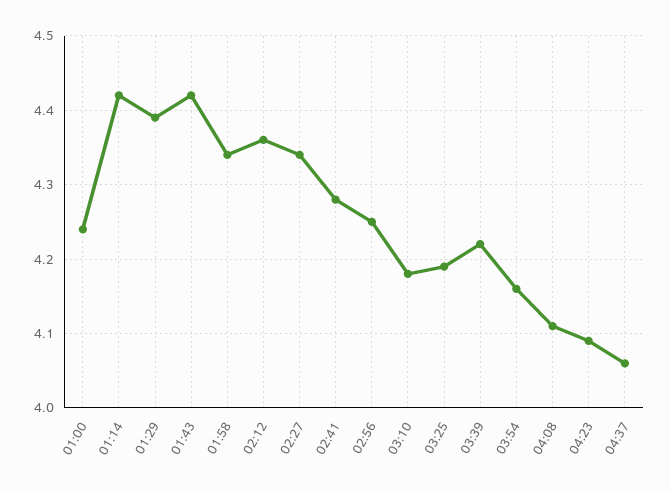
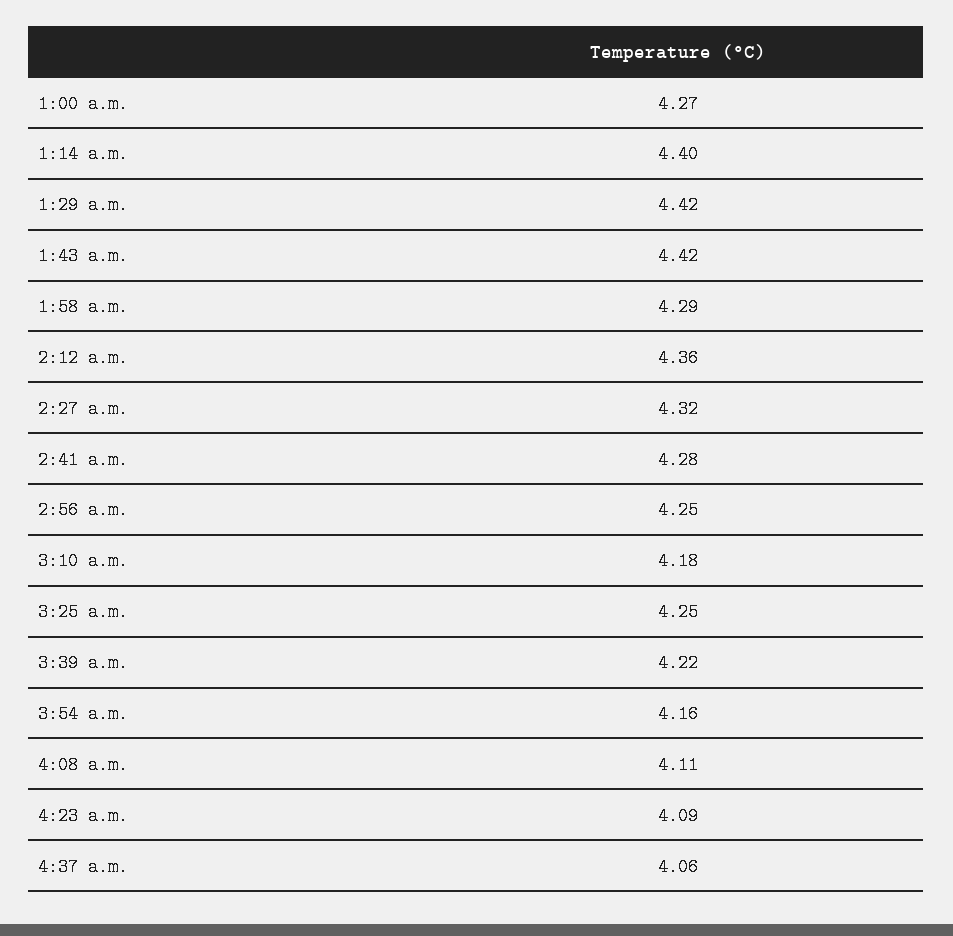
  {
-   "01:00": 4.24,
+   "01:00": 4.27,
-   "01:14": 4.42,
+   "01:14": 4.4,
-   "01:29": 4.39,
+   "01:29": 4.42,
    "01:43": 4.42,
-   "01:58": 4.34,
+   "01:58": 4.29,
    "02:12": 4.36,
-   "02:27": 4.34,
+   "02:27": 4.32,
    "02:41": 4.28,
    "02:56": 4.25,
    "03:10": 4.18,
-   "03:25": 4.19,
+   "03:25": 4.25,
    "03:39": 4.22,
    "03:54": 4.16,
    "04:08": 4.11,
    "04:23": 4.09,
    "04:37": 4.06
  }

